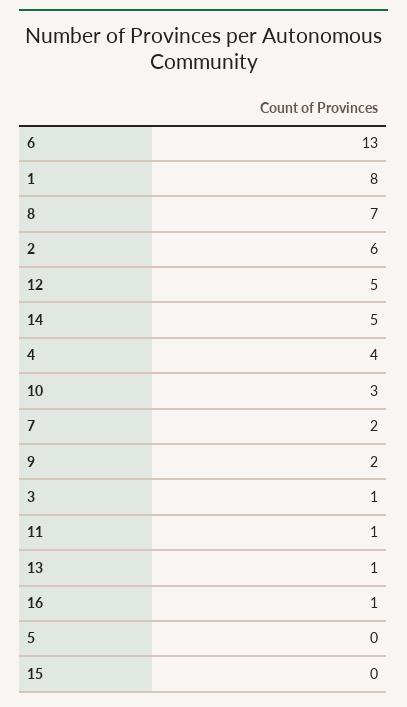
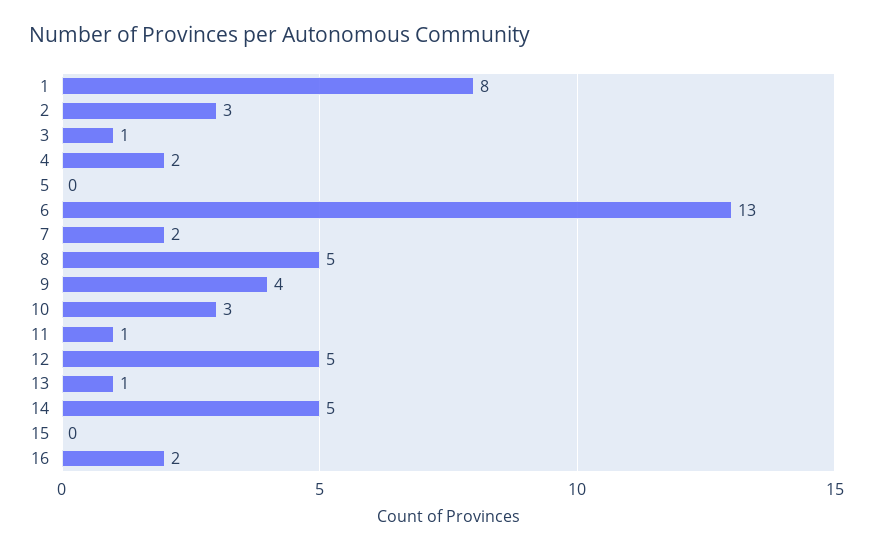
  {
    "6": 13,
    "1": 8,
-   "8": 7,
+   "8": 5,
-   "2": 6,
+   "2": 3,
    "12": 5,
    "14": 5,
-   "4": 4,
+   "4": 2,
    "10": 3,
    "7": 2,
-   "9": 2,
+   "9": 4,
    "3": 1,
    "11": 1,
    "13": 1,
-   "16": 1,
+   "16": 2,
    "5": 0,
    "15": 0
  }

